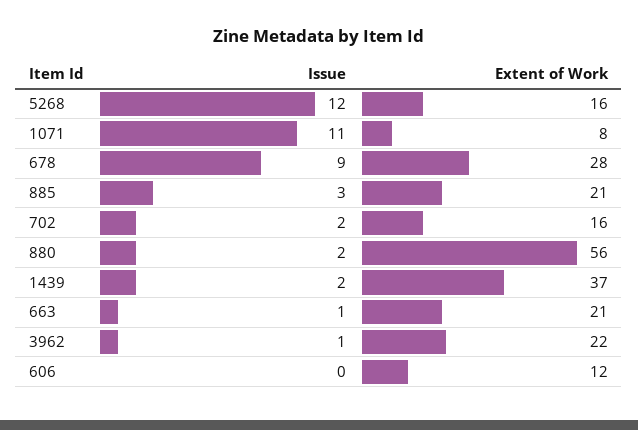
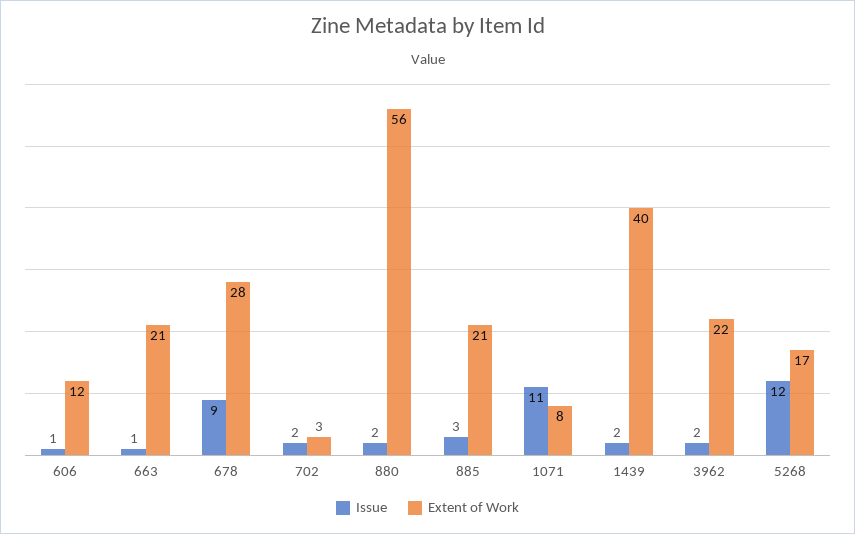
  {
    "Issue": {
      "5268": 12,
      "1071": 11,
      "678": 9,
      "885": 3,
      "702": 2,
      "880": 2,
      "1439": 2,
      "663": 1,
-     "3962": 1,
+     "3962": 2,
-     "606": 0
+     "606": 1
    },
    "Extent of Work": {
-     "5268": 16,
+     "5268": 17,
      "1071": 8,
      "678": 28,
      "885": 21,
-     "702": 16,
+     "702": 3,
      "880": 56,
-     "1439": 37,
+     "1439": 40,
      "663": 21,
      "3962": 22,
      "606": 12
    }
  }

